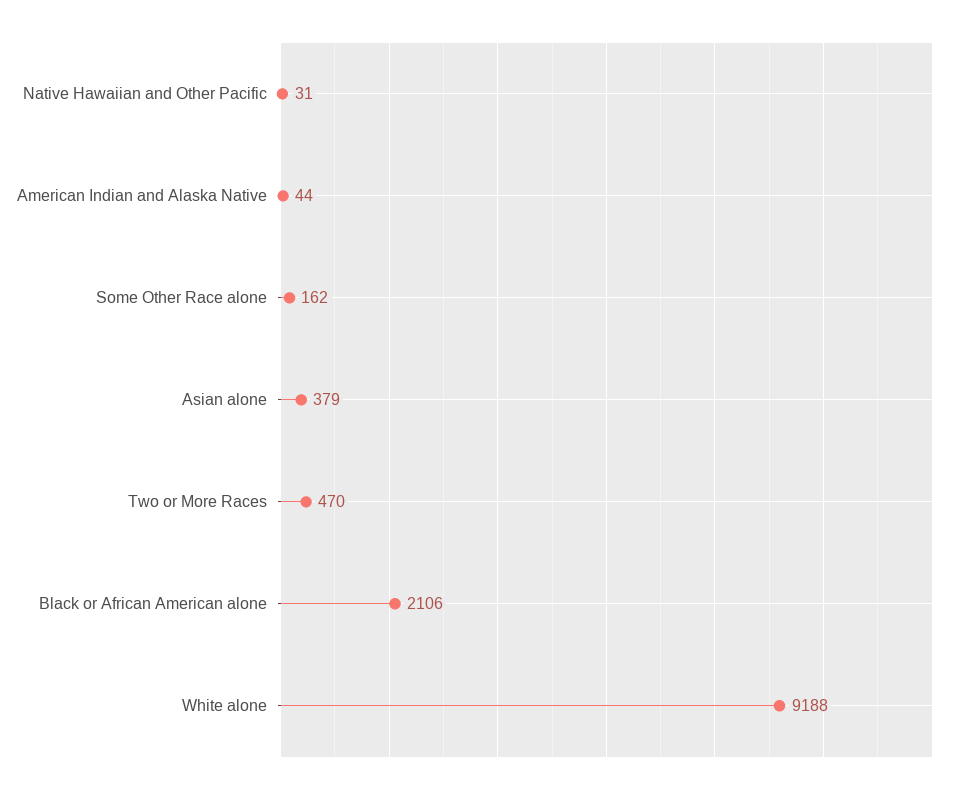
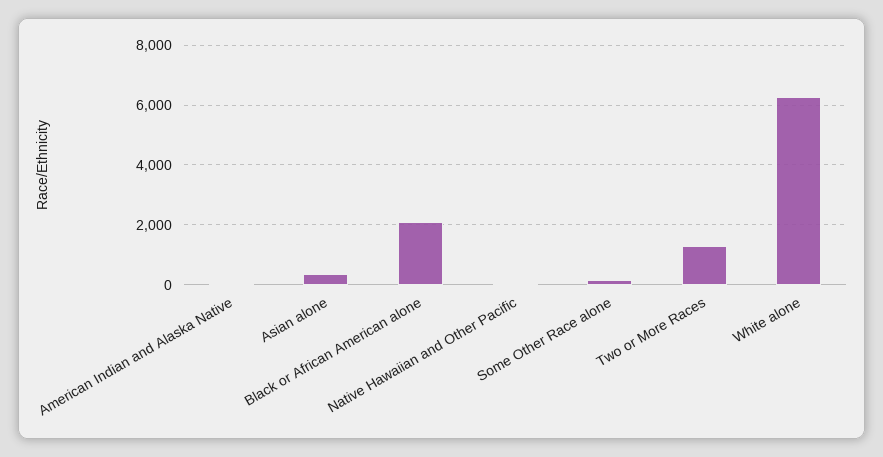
  {
    "Native Hawaiian and Other Pacific": 31,
    "American Indian and Alaska Native": 44,
    "Some Other Race alone": 162,
    "Asian alone": 379,
-   "Two or More Races": 470,
+   "Two or More Races": 1250,
    "Black or African American alone": 2106,
-   "White alone": 9188
+   "White alone": 6250
  }

